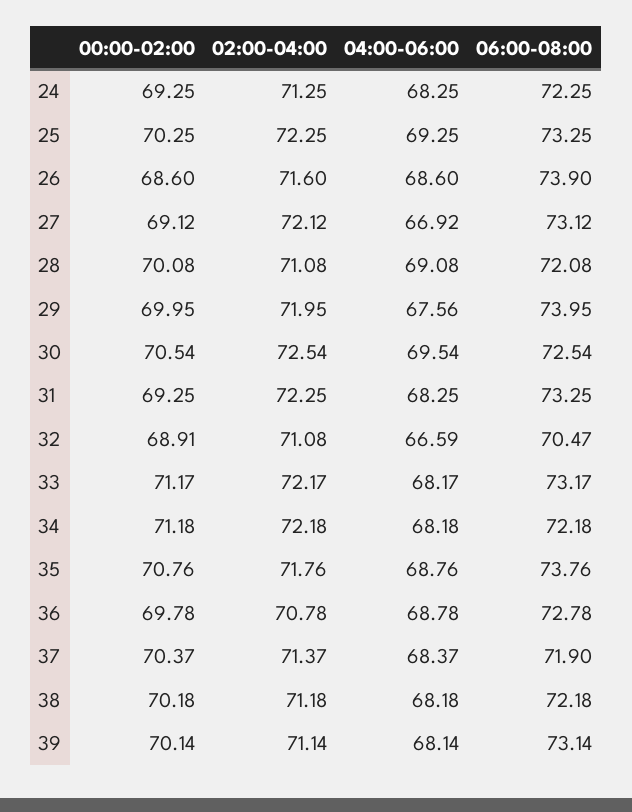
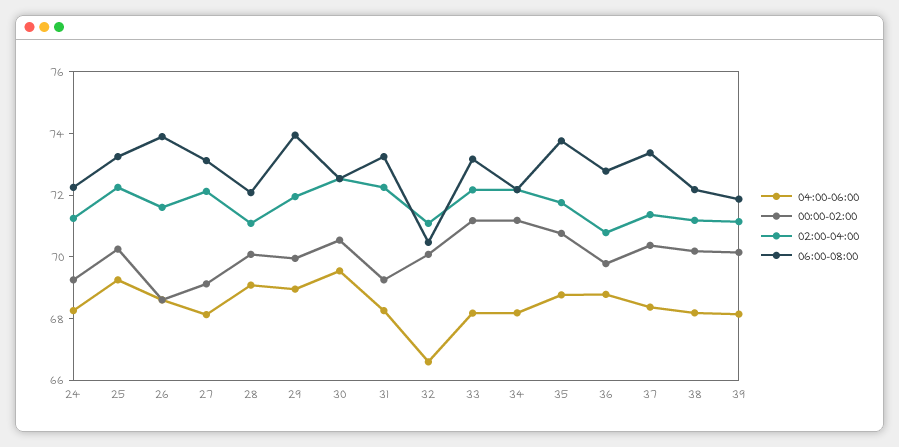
  {
    "00:00-02:00": {
      "24": 69.25,
      "25": 70.25,
      "26": 68.6,
      "27": 69.12,
      "28": 70.08,
      "29": 69.95,
      "30": 70.54,
      "31": 69.25,
-     "32": 68.91,
+     "32": 70,
      "33": 71.17,
      "34": 71.18,
      "35": 70.76,
      "36": 69.78,
      "37": 70.37,
      "38": 70.18,
      "39": 70.14
    },
    "02:00-04:00": {
      "24": 71.25,
      "25": 72.25,
      "26": 71.6,
      "27": 72.12,
      "28": 71.08,
      "29": 71.95,
      "30": 72.54,
      "31": 72.25,
      "32": 71.08,
      "33": 72.17,
      "34": 72.18,
      "35": 71.76,
      "36": 70.78,
      "37": 71.37,
      "38": 71.18,
      "39": 71.14
    },
    "04:00-06:00": {
      "24": 68.25,
      "25": 69.25,
      "26": 68.6,
-     "27": 66.92,
+     "27": 68,
      "28": 69.08,
-     "29": 67.56,
+     "29": 69,
      "30": 69.54,
      "31": 68.25,
      "32": 66.59,
      "33": 68.17,
      "34": 68.18,
      "35": 68.76,
      "36": 68.78,
      "37": 68.37,
      "38": 68.18,
      "39": 68.14
    },
    "06:00-08:00": {
      "24": 72.25,
      "25": 73.25,
      "26": 73.9,
      "27": 73.12,
      "28": 72.08,
      "29": 73.95,
      "30": 72.54,
      "31": 73.25,
      "32": 70.47,
      "33": 73.17,
      "34": 72.18,
      "35": 73.76,
      "36": 72.78,
-     "37": 71.9,
+     "37": 73.5,
      "38": 72.18,
-     "39": 73.14
+     "39": 72
    }
  }

